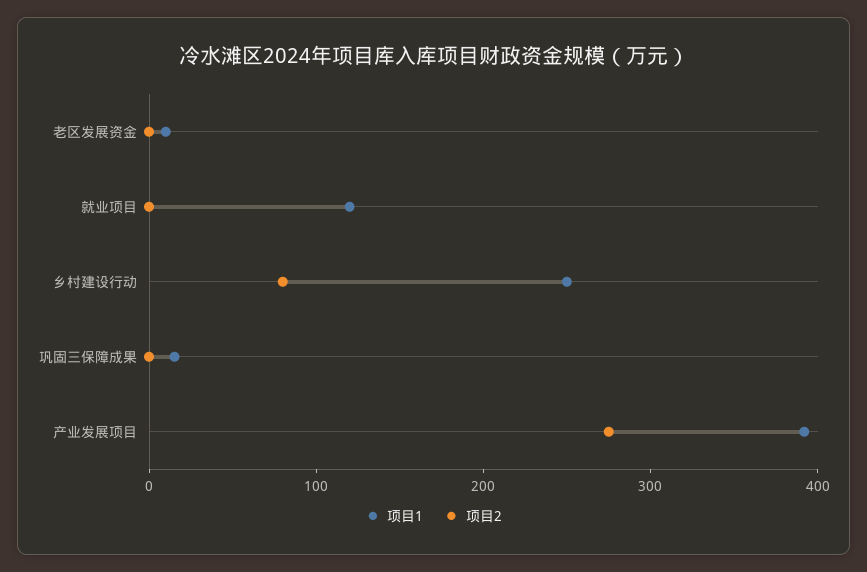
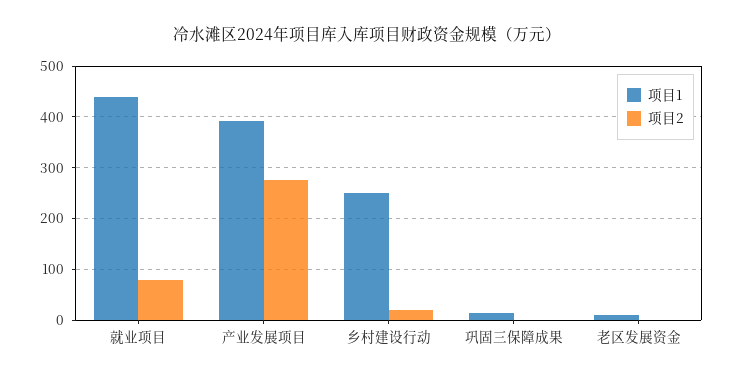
  {
    "项目1": {
      "老区发展资金": 20,
-     "就业项目": 120,
+     "就业项目": 440,
      "乡村建设行动": 260,
      "巩固三保障成果": 20,
      "产业发展项目": 400
    },
    "项目2": {
      "老区发展资金": 0,
-     "就业项目": 0,
+     "就业项目": 80,
-     "乡村建设行动": 80,
+     "乡村建设行动": 20,
      "巩固三保障成果": 0,
      "产业发展项目": 280
    }
  }

